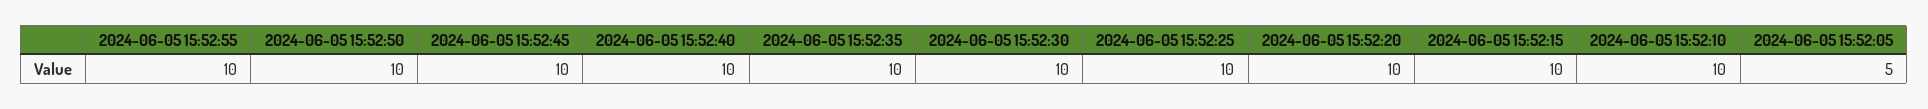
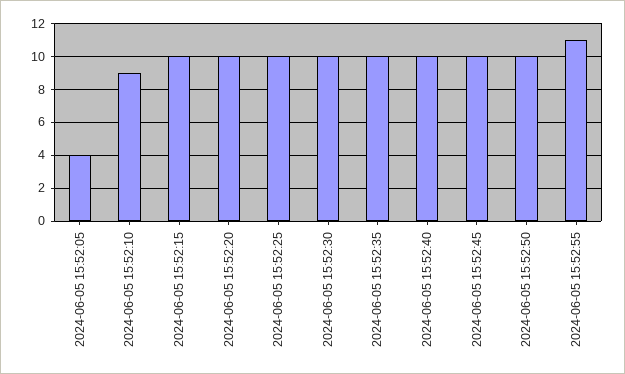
  {
-   "2024-06-05 15:52:55": 10,
+   "2024-06-05 15:52:55": 11,
    "2024-06-05 15:52:50": 10,
    "2024-06-05 15:52:45": 10,
    "2024-06-05 15:52:40": 10,
    "2024-06-05 15:52:35": 10,
    "2024-06-05 15:52:30": 10,
    "2024-06-05 15:52:25": 10,
    "2024-06-05 15:52:20": 10,
    "2024-06-05 15:52:15": 10,
-   "2024-06-05 15:52:10": 10,
+   "2024-06-05 15:52:10": 9,
-   "2024-06-05 15:52:05": 5
+   "2024-06-05 15:52:05": 4
  }

